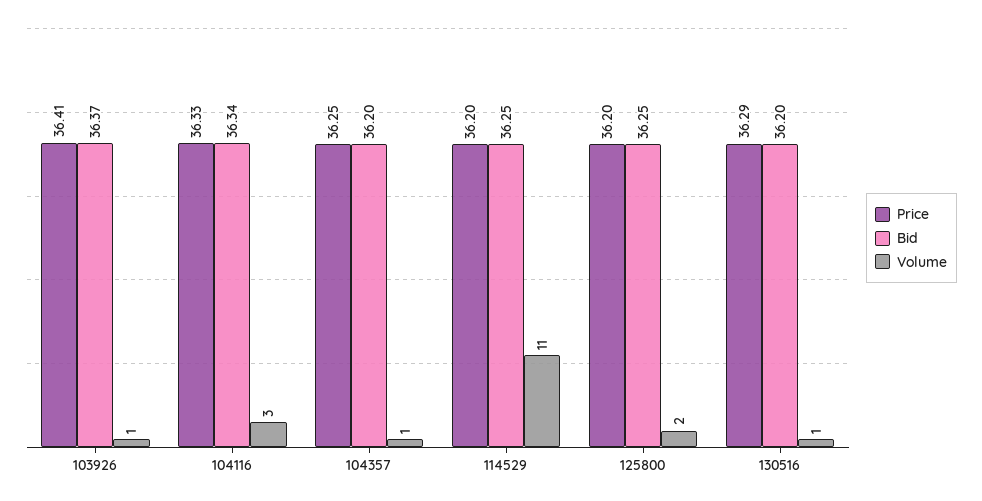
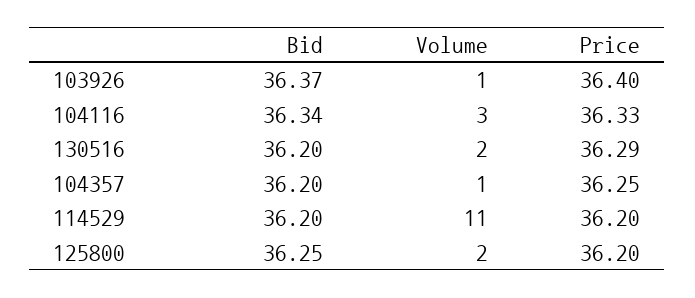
  {
    "Price": {
-     "103926": 36.41,
+     "103926": 36.4,
      "104116": 36.33,
      "104357": 36.25,
      "114529": 36.2,
      "125800": 36.2,
      "130516": 36.29
    },
    "Bid": {
      "103926": 36.37,
      "104116": 36.34,
      "104357": 36.2,
-     "114529": 36.25,
+     "114529": 36.2,
      "125800": 36.25,
      "130516": 36.2
    },
    "Volume": {
      "103926": 1,
      "104116": 3,
      "104357": 1,
      "114529": 11,
      "125800": 2,
-     "130516": 1
+     "130516": 2
    }
  }

